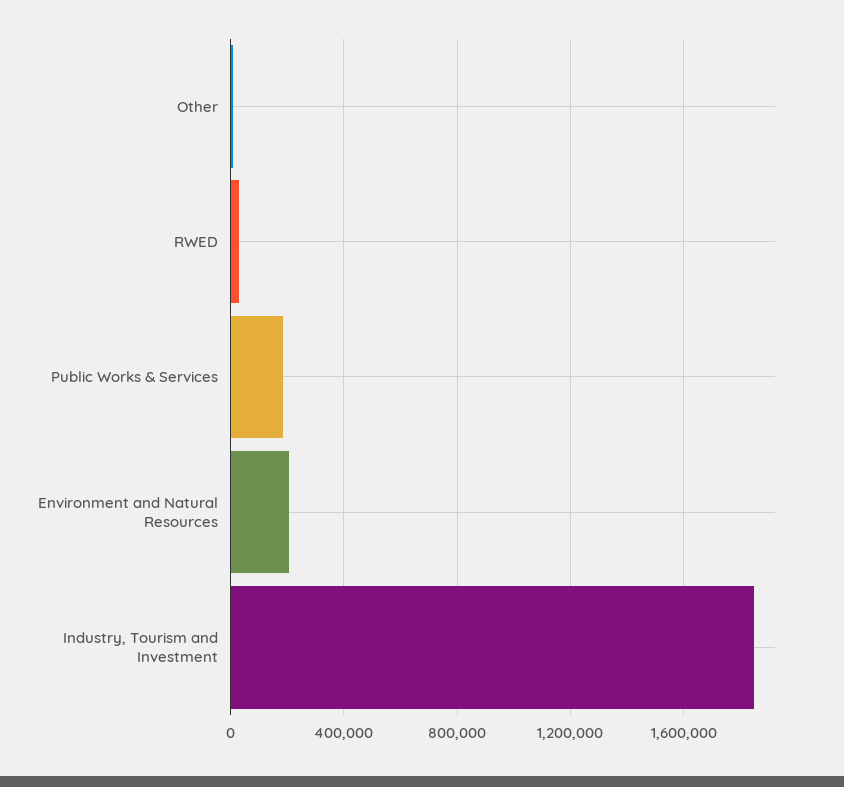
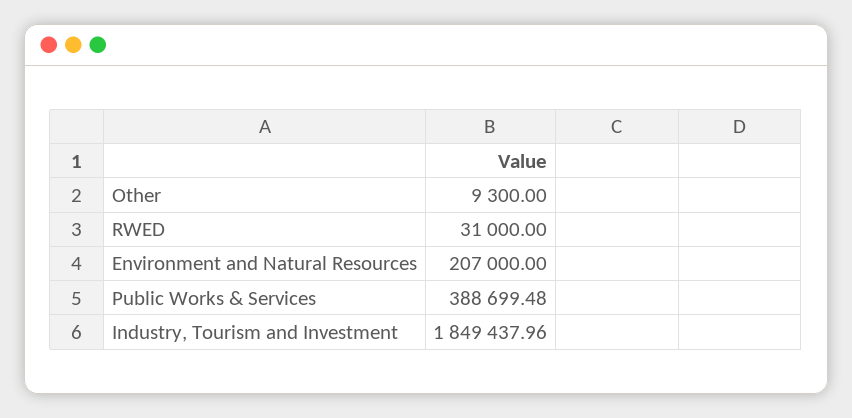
  {
    "Other": 9300,
    "RWED": 31000,
-   "Public Works & Services": 200000,
+   "Public Works & Services": 388699.48,
    "Environment and Natural Resources": 207000,
    "Industry, Tourism and Investment": 1849437.96
  }

